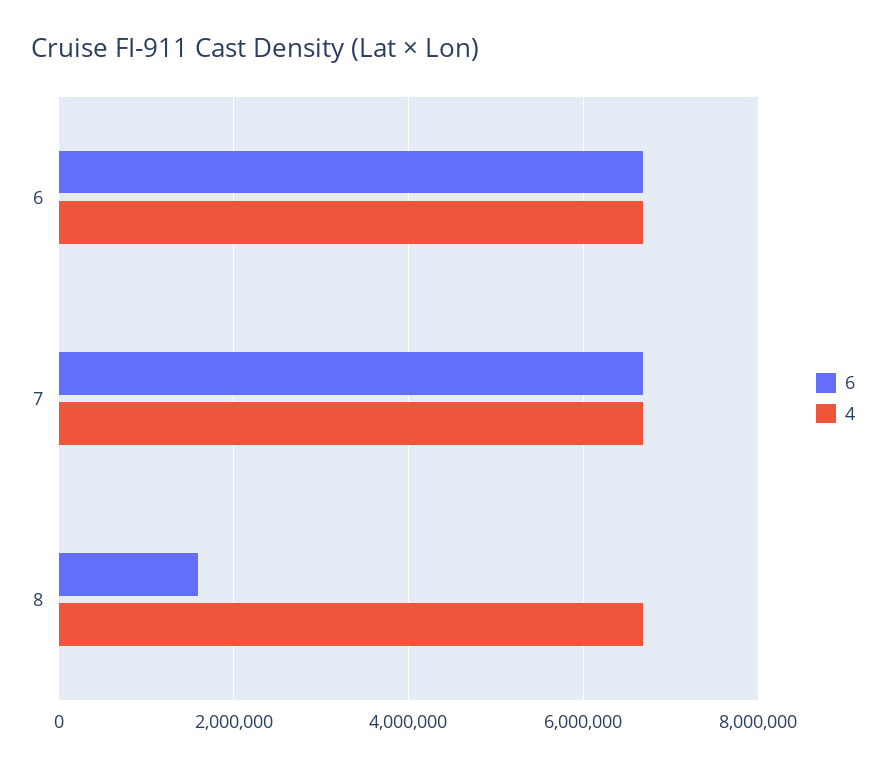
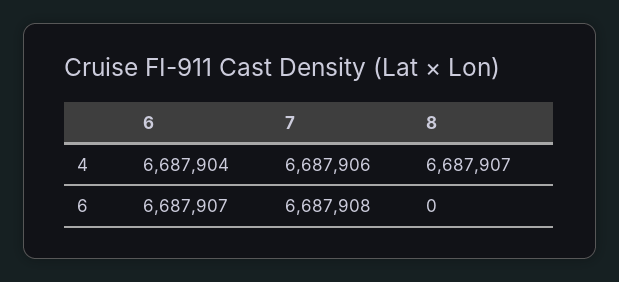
  {
    "6": {
      "6": 6687907,
      "7": 6687908,
-     "8": 1600000
+     "8": 0
    },
    "4": {
      "6": 6687904,
      "7": 6687906,
      "8": 6687907
    }
  }

